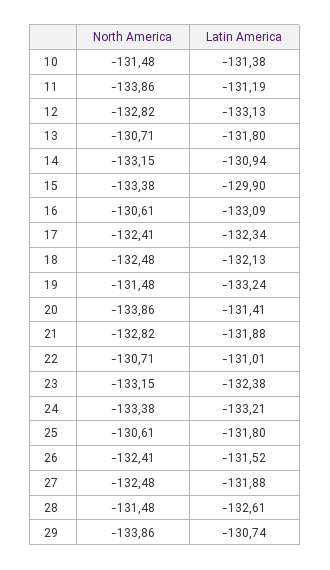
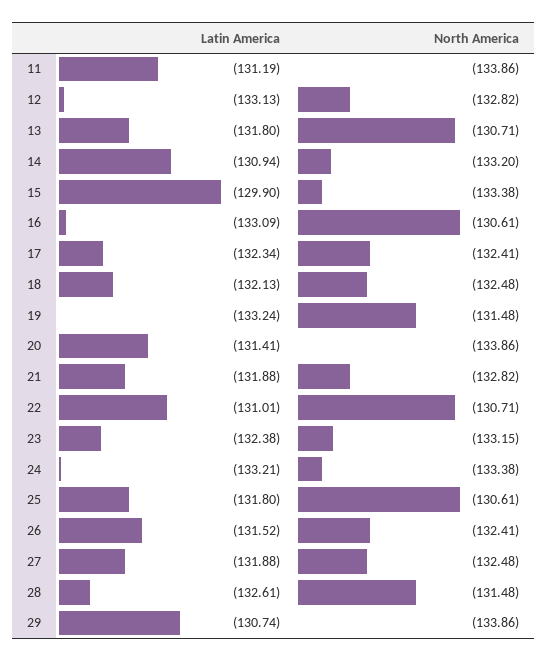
  {
    "North America": {
-     "10": -131.48,
      "11": -133.86,
      "12": -132.82,
      "13": -130.71,
-     "14": -133.15,
+     "14": -133.2,
      "15": -133.38,
      "16": -130.61,
      "17": -132.41,
      "18": -132.48,
      "19": -131.48,
      "20": -133.86,
      "21": -132.82,
      "22": -130.71,
      "23": -133.15,
      "24": -133.38,
      "25": -130.61,
      "26": -132.41,
      "27": -132.48,
      "28": -131.48,
      "29": -133.86
    },
    "Latin America": {
-     "10": -131.38,
      "11": -131.19,
      "12": -133.13,
      "13": -131.8,
      "14": -130.94,
      "15": -129.9,
      "16": -133.09,
      "17": -132.34,
      "18": -132.13,
      "19": -133.24,
      "20": -131.41,
      "21": -131.88,
      "22": -131.01,
      "23": -132.38,
      "24": -133.21,
      "25": -131.8,
      "26": -131.52,
      "27": -131.88,
      "28": -132.61,
      "29": -130.74
    }
  }

